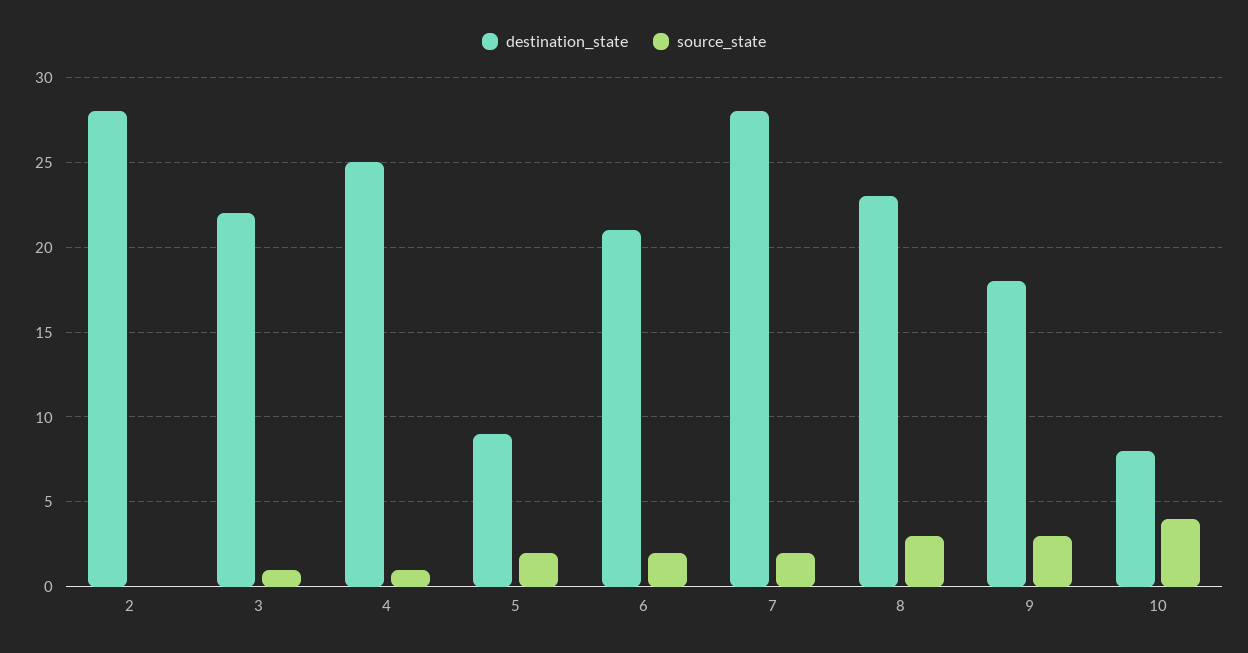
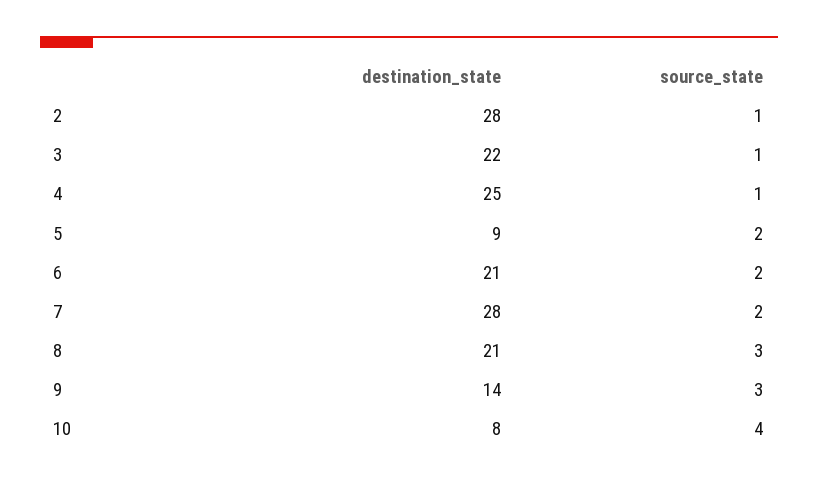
  {
    "destination_state": {
      "2": 28,
      "3": 22,
      "4": 25,
      "5": 9,
      "6": 21,
      "7": 28,
-     "8": 23,
+     "8": 21,
-     "9": 18,
+     "9": 14,
      "10": 8
    },
    "source_state": {
-     "2": 0,
+     "2": 1,
      "3": 1,
      "4": 1,
      "5": 2,
      "6": 2,
      "7": 2,
      "8": 3,
      "9": 3,
      "10": 4
    }
  }

